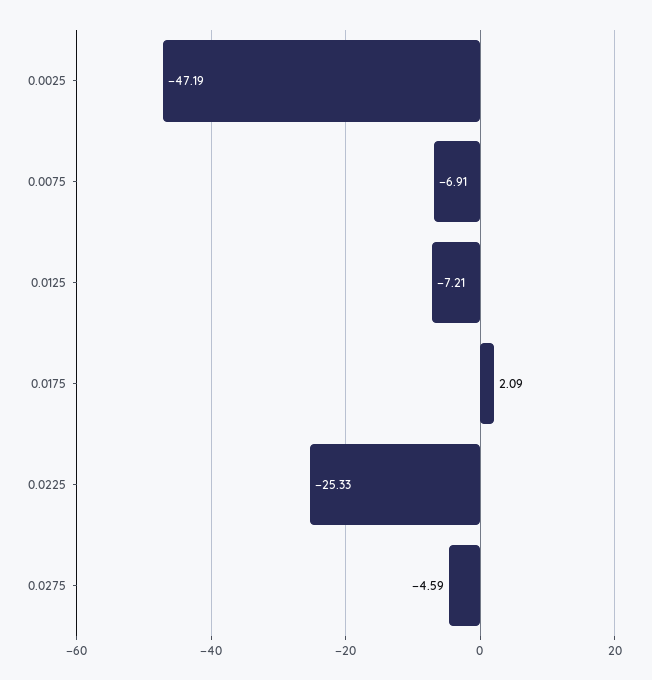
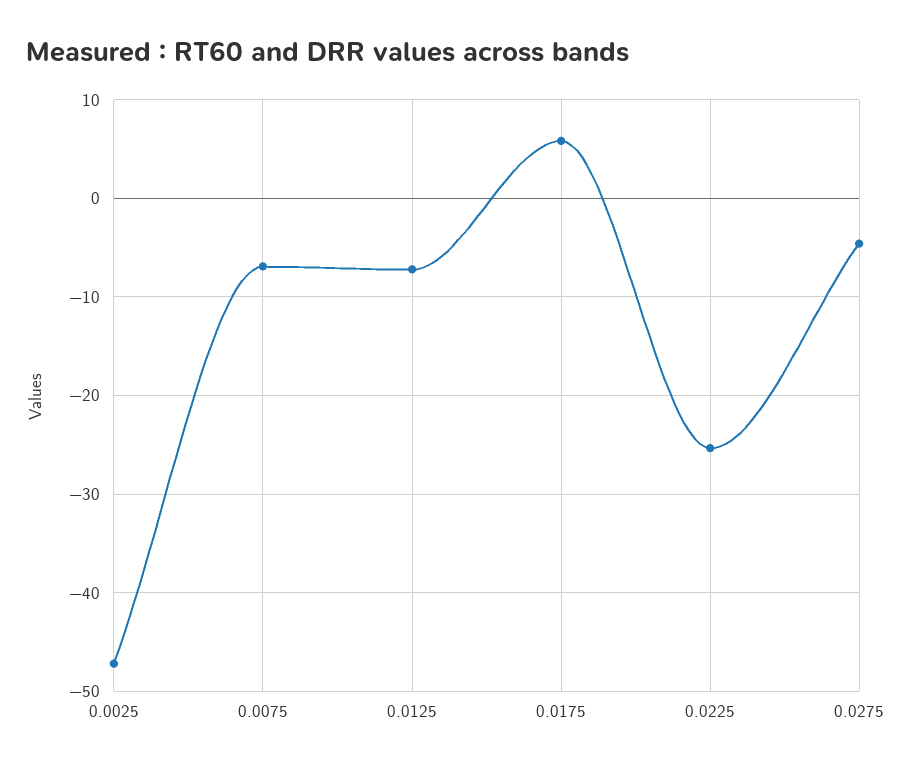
  {
    "0.0025": -47.19,
    "0.0075": -6.91,
    "0.0125": -7.21,
-   "0.0175": 2.09,
+   "0.0175": 6,
    "0.0225": -25.33,
    "0.0275": -4.59
  }

